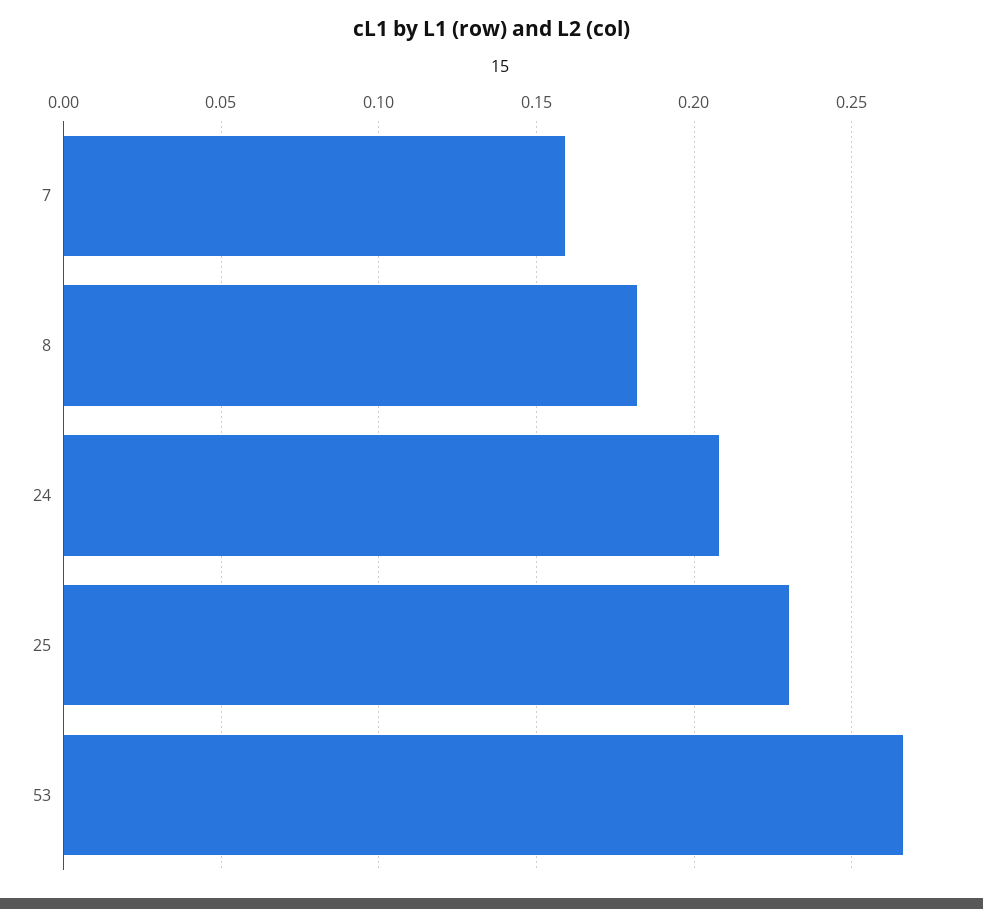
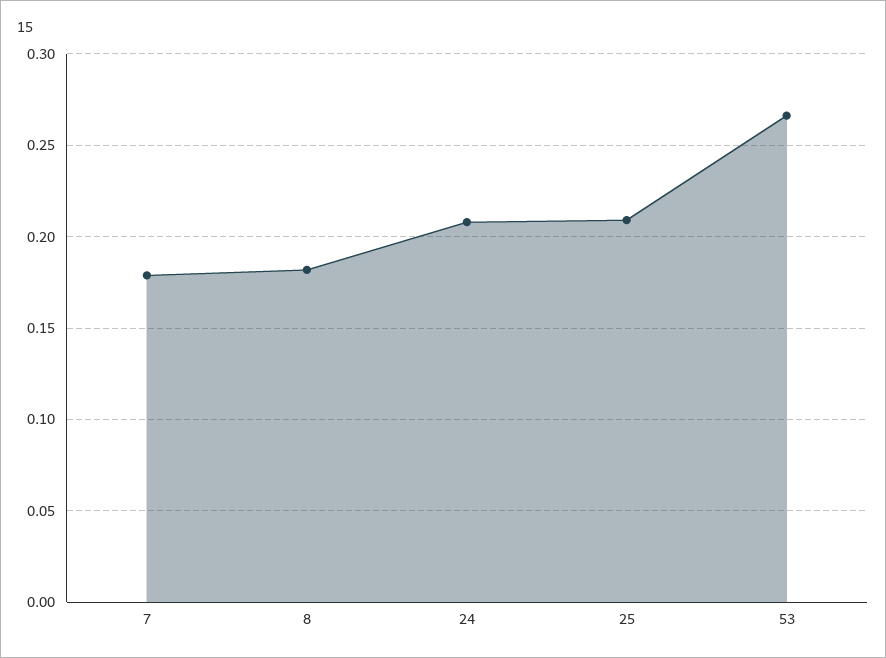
  {
-   "7": 0.16,
+   "7": 0.18,
    "8": 0.18,
    "24": 0.21,
-   "25": 0.23,
+   "25": 0.21,
    "53": 0.265
  }

